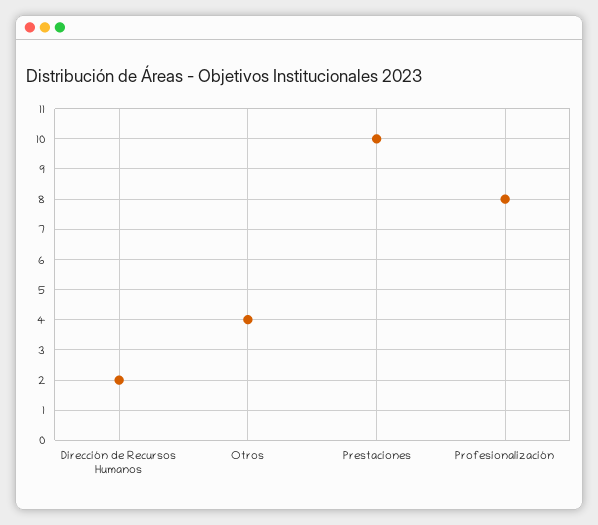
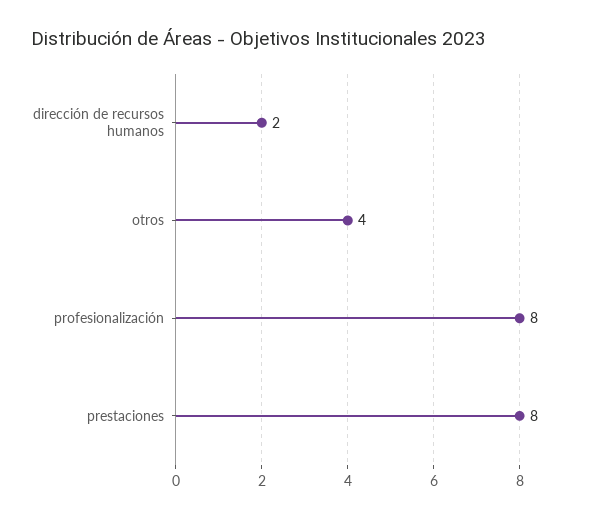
  {
    "Dirección de Recursos Humanos": 2,
    "Otros": 4,
-   "Prestaciones": 10,
+   "Prestaciones": 8,
    "Profesionalización": 8
  }

